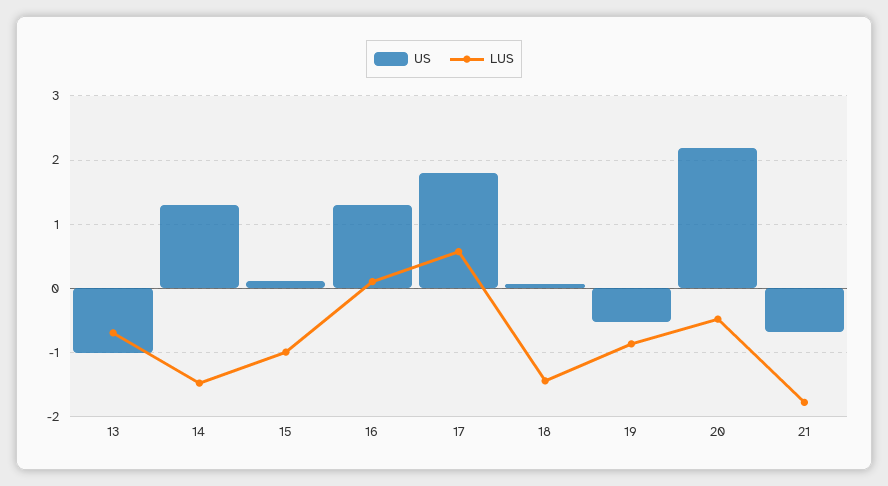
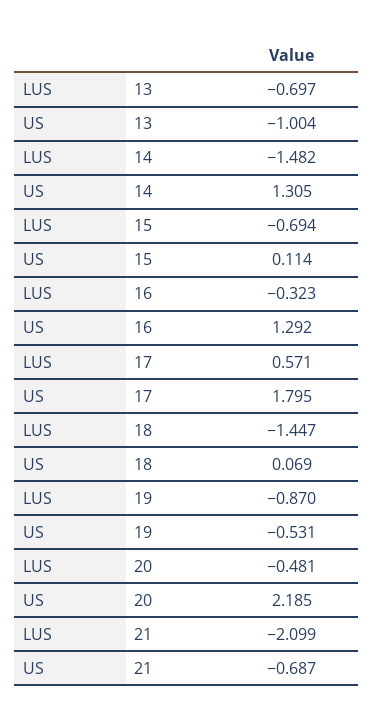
  {
    "US": {
      "13": -1.004,
      "14": 1.305,
      "15": 0.114,
      "16": 1.292,
      "17": 1.795,
      "18": 0.069,
      "19": -0.531,
      "20": 2.185,
      "21": -0.687
    },
    "LUS": {
      "13": -0.697,
      "14": -1.482,
-     "15": -1,
+     "15": -0.694,
-     "16": 0.1,
+     "16": -0.323,
      "17": 0.571,
      "18": -1.447,
      "19": -0.87,
      "20": -0.481,
-     "21": -1.8
+     "21": -2.099
    }
  }

